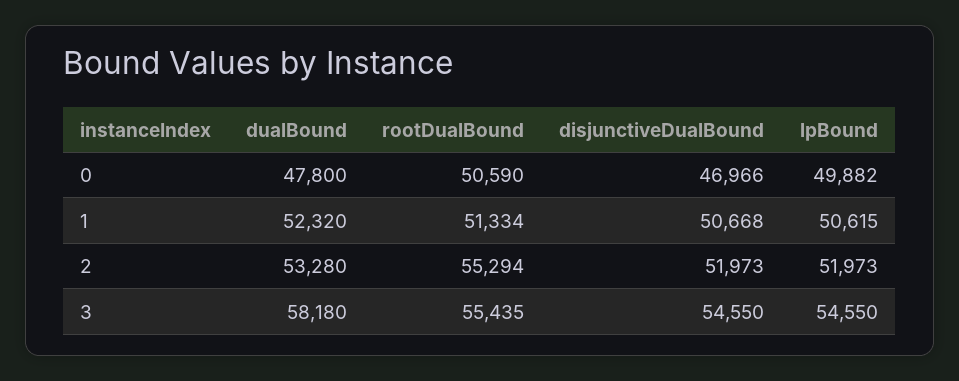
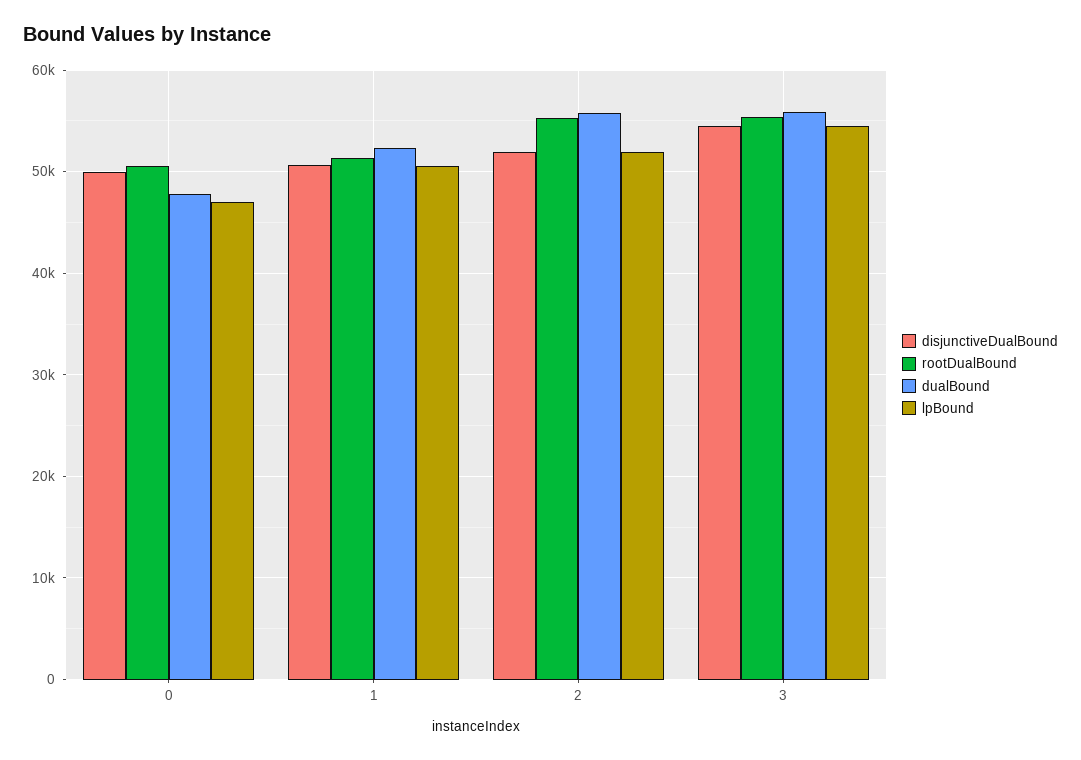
  {
    "dualBound": {
      "0": 47800,
      "1": 52320,
-     "2": 53280,
+     "2": 56000,
-     "3": 58180
+     "3": 56000
    },
    "rootDualBound": {
      "0": 50590,
      "1": 51334,
      "2": 55294,
      "3": 55435
    },
    "disjunctiveDualBound": {
-     "0": 46966,
+     "0": 50000,
      "1": 50668,
      "2": 51973,
      "3": 54550
    },
    "lpBound": {
-     "0": 49882,
+     "0": 47000,
      "1": 50615,
      "2": 51973,
      "3": 54550
    }
  }

